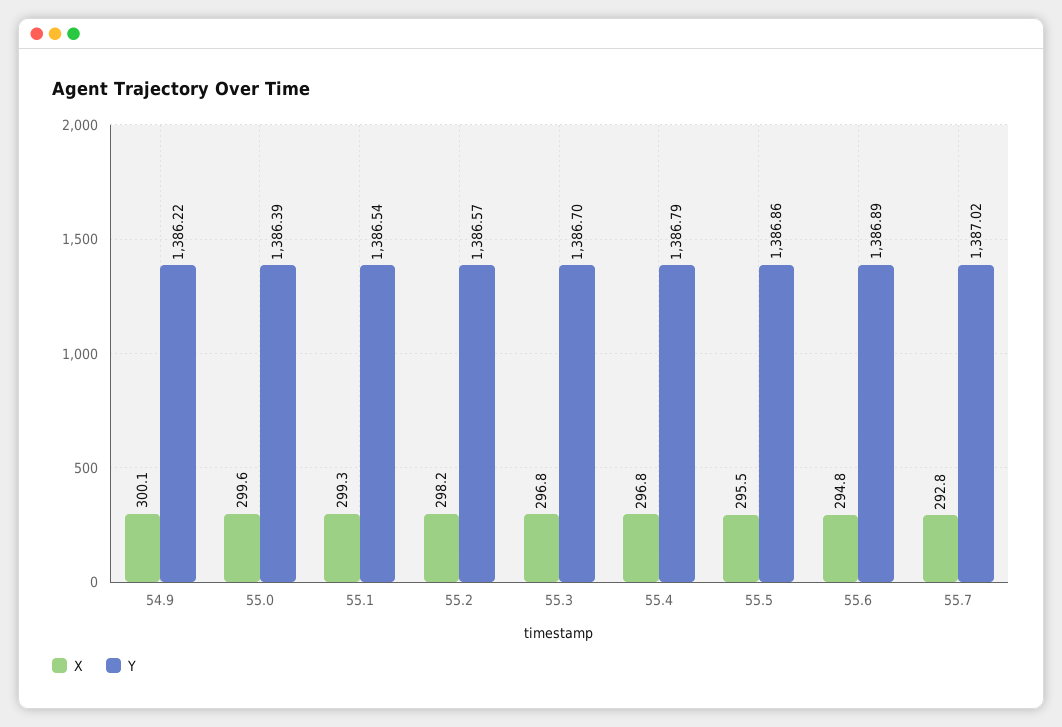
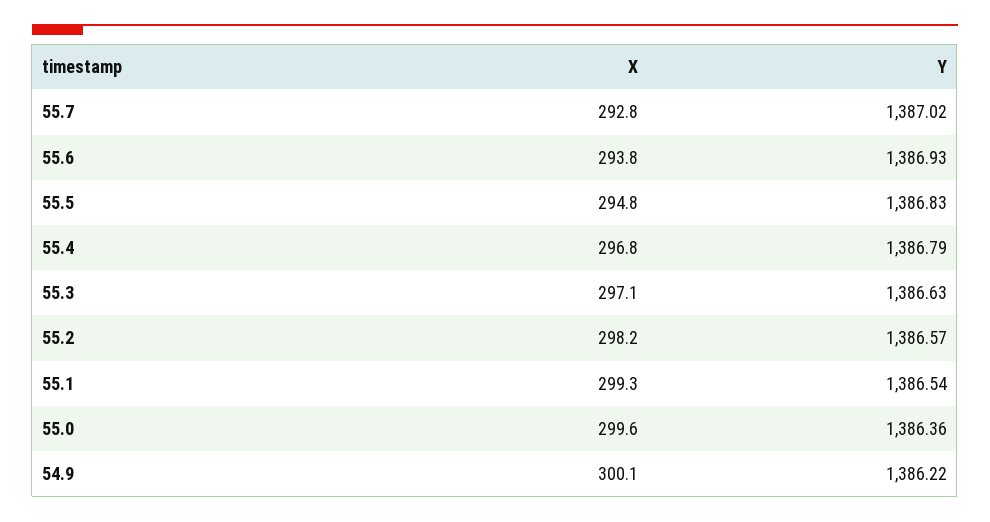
  {
    "X": {
      "54.9": 300.1,
      "55.0": 299.6,
      "55.1": 299.3,
      "55.2": 298.2,
-     "55.3": 296.8,
+     "55.3": 297.1,
      "55.4": 296.8,
-     "55.5": 295.5,
+     "55.5": 294.8,
-     "55.6": 294.8,
+     "55.6": 293.8,
      "55.7": 292.8
    },
    "Y": {
      "54.9": 1386.22,
-     "55.0": 1386.39,
+     "55.0": 1386.36,
      "55.1": 1386.54,
      "55.2": 1386.57,
-     "55.3": 1386.7,
+     "55.3": 1386.63,
      "55.4": 1386.79,
-     "55.5": 1386.86,
+     "55.5": 1386.83,
-     "55.6": 1386.89,
+     "55.6": 1386.93,
      "55.7": 1387.02
    }
  }

